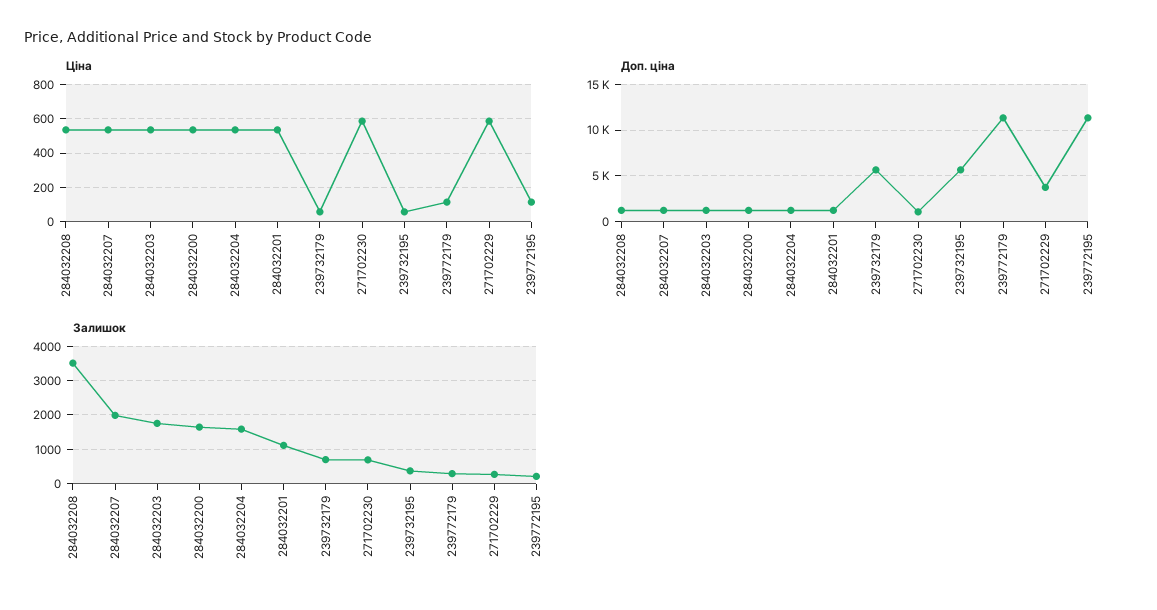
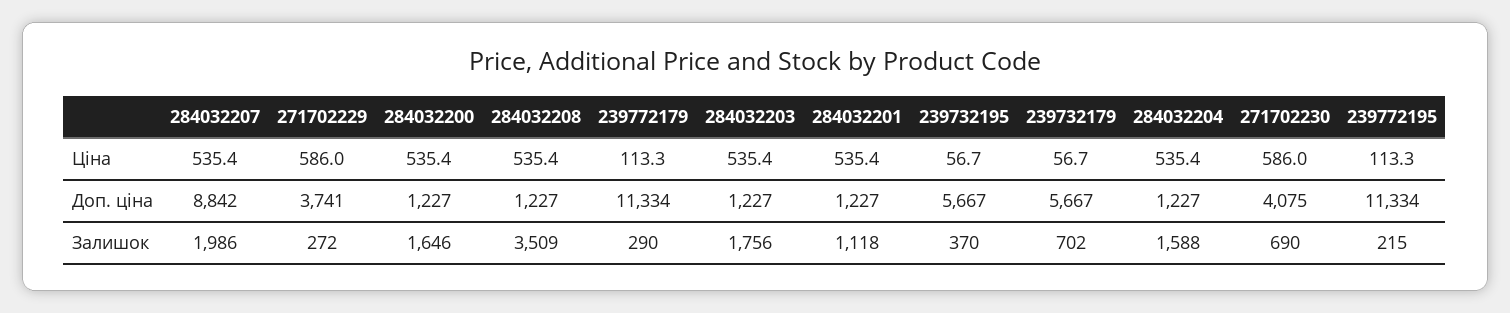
  {
    "Ціна": {
      "284032208": 535.4,
      "284032207": 535.4,
      "284032203": 535.4,
      "284032200": 535.4,
      "284032204": 535.4,
      "284032201": 535.4,
      "239732179": 56.7,
      "271702230": 586,
      "239732195": 56.7,
      "239772179": 113.3,
      "271702229": 586,
      "239772195": 113.3
    },
    "Доп. ціна": {
      "284032208": 1227,
-     "284032207": 1000,
+     "284032207": 8842,
      "284032203": 1227,
      "284032200": 1227,
      "284032204": 1227,
      "284032201": 1227,
      "239732179": 5667,
-     "271702230": 1000,
+     "271702230": 4075,
      "239732195": 5667,
      "239772179": 11334,
      "271702229": 3741,
      "239772195": 11334
    },
    "Залишок": {
      "284032208": 3509,
      "284032207": 1986,
      "284032203": 1756,
      "284032200": 1646,
      "284032204": 1588,
      "284032201": 1118,
      "239732179": 702,
      "271702230": 690,
      "239732195": 370,
      "239772179": 290,
      "271702229": 272,
      "239772195": 215
    }
  }

